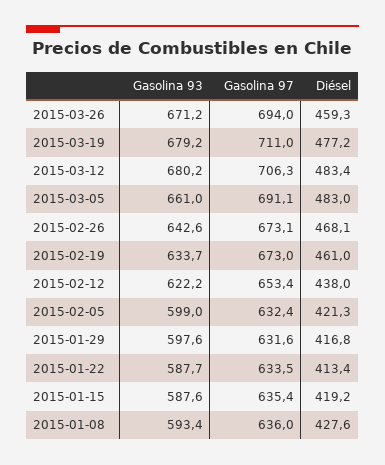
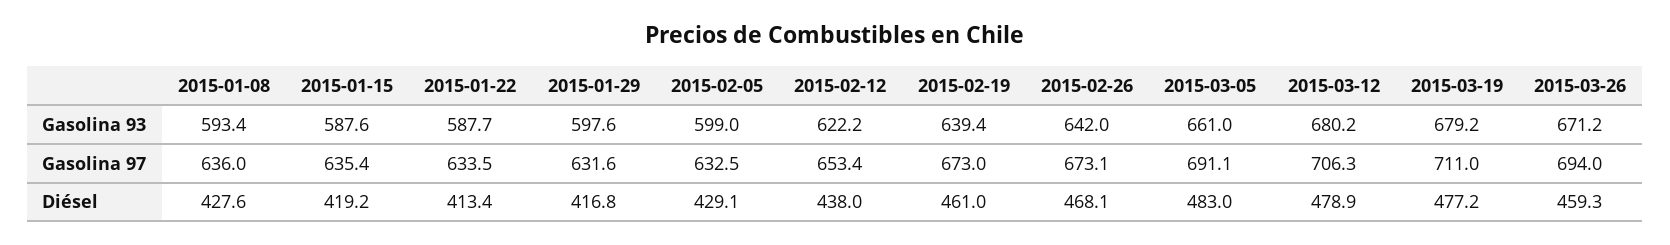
  {
    "Gasolina 93": {
      "2015-03-26": 671.2,
      "2015-03-19": 679.2,
      "2015-03-12": 680.2,
      "2015-03-05": 661,
-     "2015-02-26": 642.6,
+     "2015-02-26": 642,
-     "2015-02-19": 633.7,
+     "2015-02-19": 639.4,
      "2015-02-12": 622.2,
      "2015-02-05": 599,
      "2015-01-29": 597.6,
      "2015-01-22": 587.7,
      "2015-01-15": 587.6,
      "2015-01-08": 593.4
    },
    "Gasolina 97": {
      "2015-03-26": 694,
      "2015-03-19": 711,
      "2015-03-12": 706.3,
      "2015-03-05": 691.1,
      "2015-02-26": 673.1,
      "2015-02-19": 673,
      "2015-02-12": 653.4,
-     "2015-02-05": 632.4,
+     "2015-02-05": 632.5,
      "2015-01-29": 631.6,
      "2015-01-22": 633.5,
      "2015-01-15": 635.4,
      "2015-01-08": 636
    },
    "Diésel": {
      "2015-03-26": 459.3,
      "2015-03-19": 477.2,
-     "2015-03-12": 483.4,
+     "2015-03-12": 478.9,
      "2015-03-05": 483,
      "2015-02-26": 468.1,
      "2015-02-19": 461,
      "2015-02-12": 438,
-     "2015-02-05": 421.3,
+     "2015-02-05": 429.1,
      "2015-01-29": 416.8,
      "2015-01-22": 413.4,
      "2015-01-15": 419.2,
      "2015-01-08": 427.6
    }
  }

